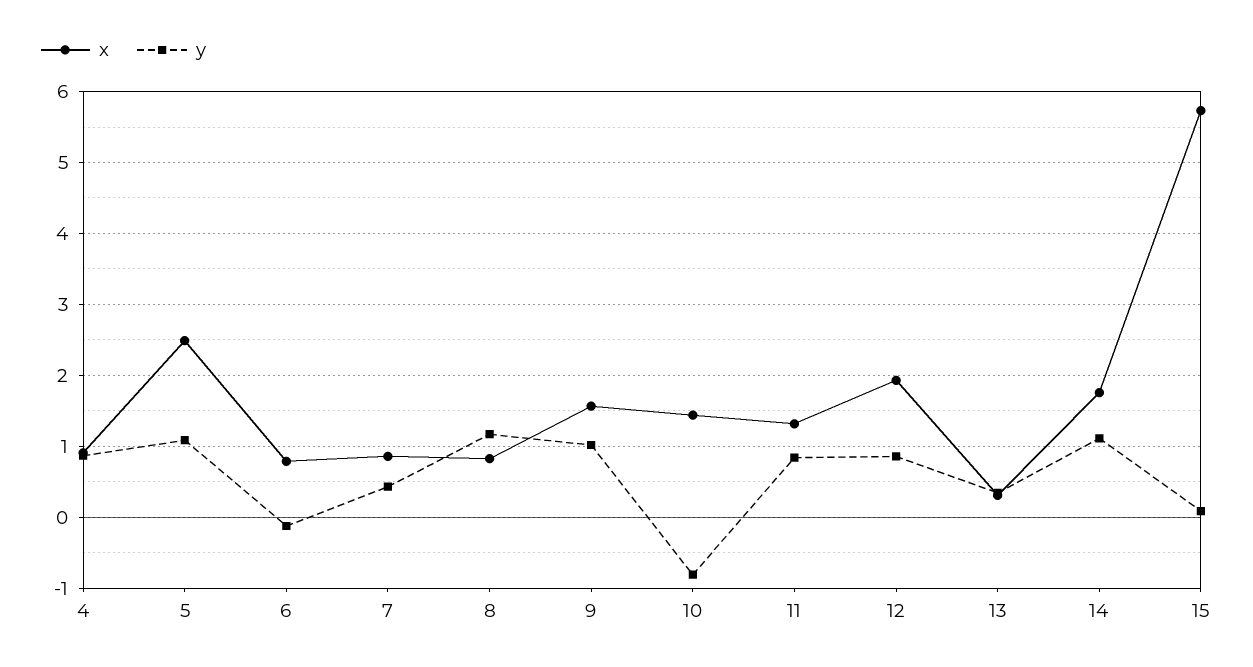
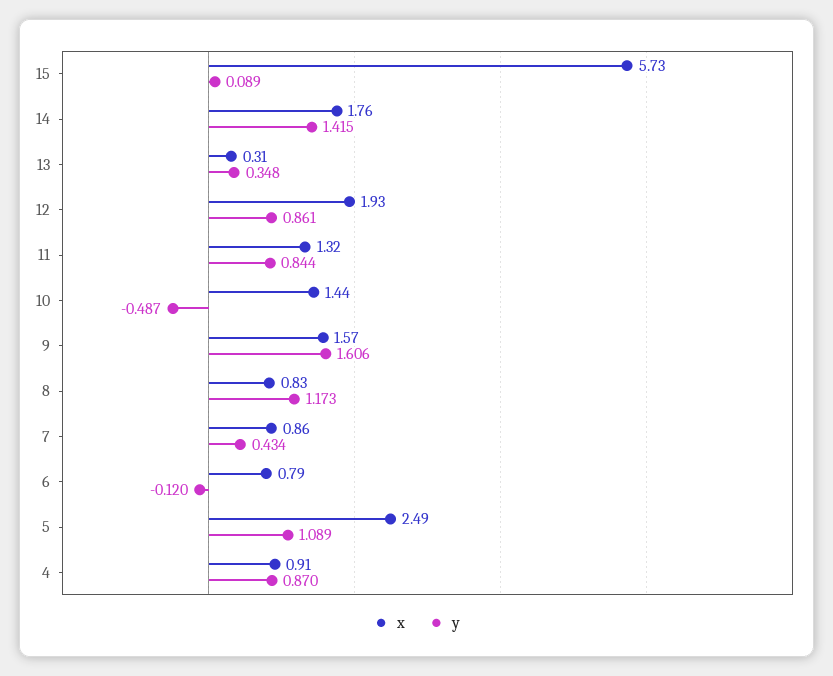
  {
    "x": {
      "4": 0.91,
      "5": 2.49,
      "6": 0.79,
      "7": 0.86,
      "8": 0.83,
      "9": 1.57,
      "10": 1.44,
      "11": 1.32,
      "12": 1.93,
      "13": 0.31,
      "14": 1.76,
      "15": 5.73
    },
    "y": {
      "4": 0.87,
      "5": 1.089,
      "6": -0.12,
      "7": 0.434,
      "8": 1.173,
-     "9": 1,
+     "9": 1.606,
-     "10": -0.8,
+     "10": -0.487,
      "11": 0.844,
      "12": 0.861,
      "13": 0.348,
-     "14": 1.1,
+     "14": 1.415,
      "15": 0.089
    }
  }

